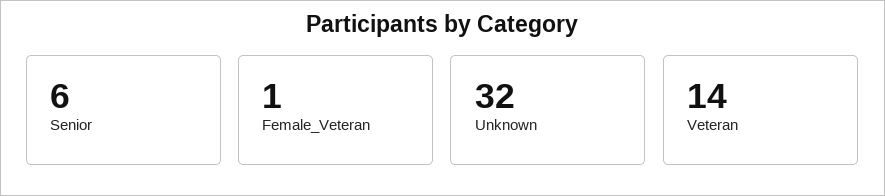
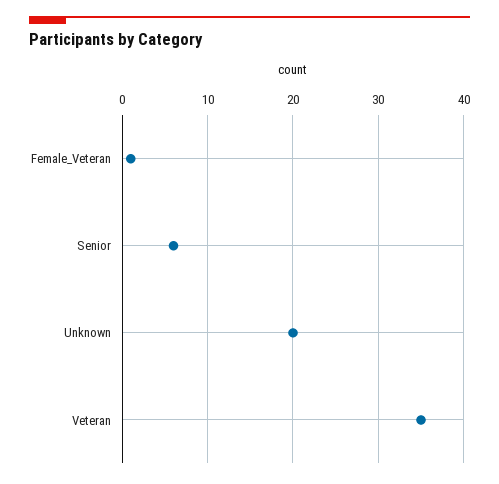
  {
    "Senior": 6,
    "Female_Veteran": 1,
-   "Unknown": 32,
+   "Unknown": 20,
-   "Veteran": 14
+   "Veteran": 35
  }

